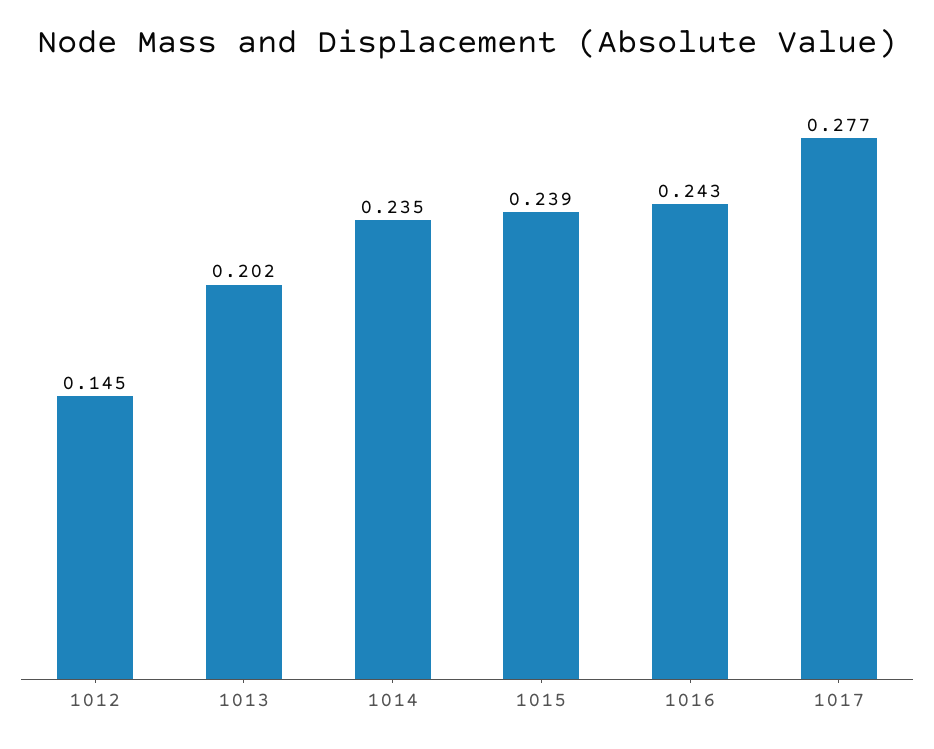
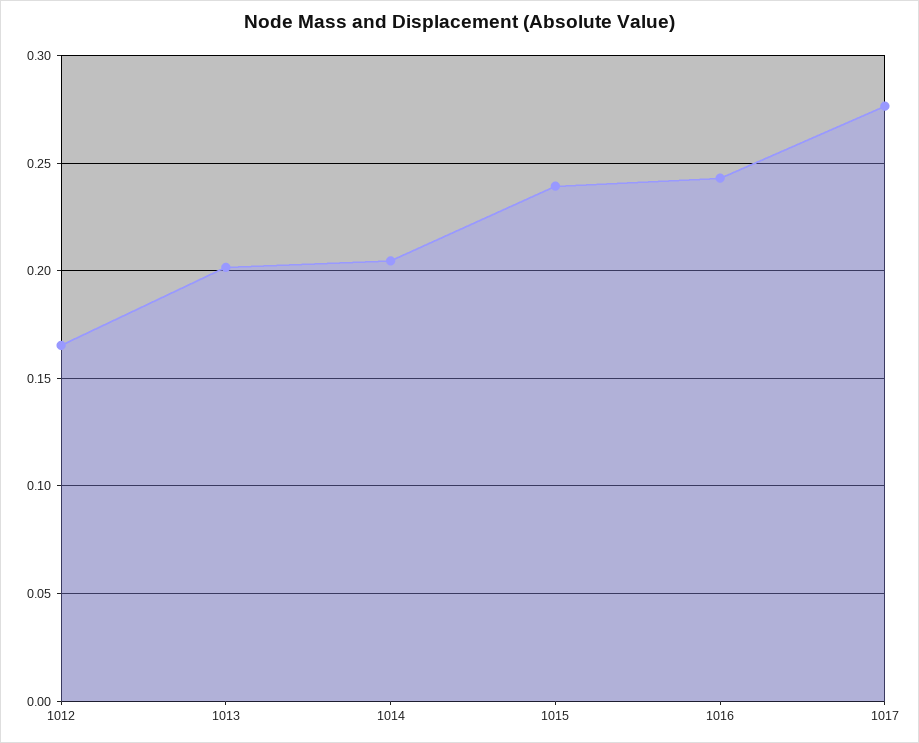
  {
-   "1012": 0.145,
+   "1012": 0.165,
    "1013": 0.202,
-   "1014": 0.235,
+   "1014": 0.205,
    "1015": 0.239,
    "1016": 0.243,
    "1017": 0.277
  }

